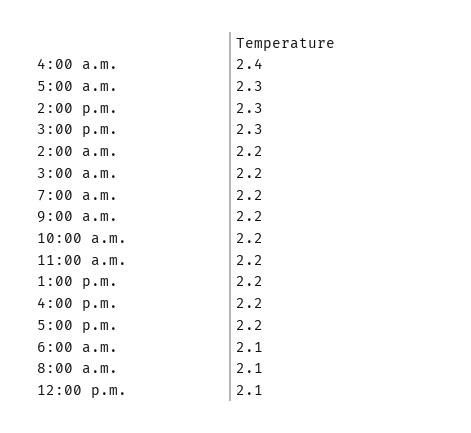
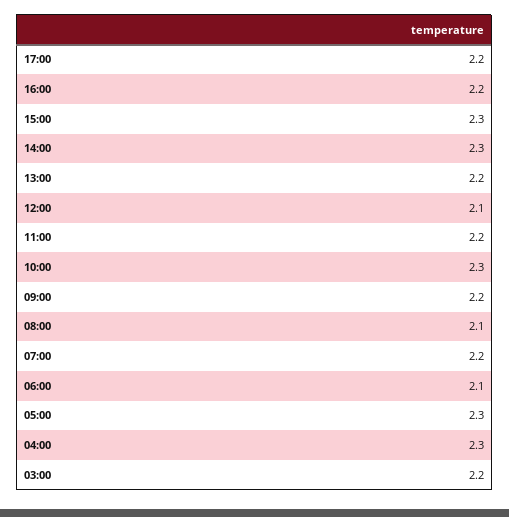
  {
-   "4:00 a.m.": 2.4,
+   "4:00 a.m.": 2.3,
    "5:00 a.m.": 2.3,
    "2:00 p.m.": 2.3,
    "3:00 p.m.": 2.3,
-   "2:00 a.m.": 2.2,
    "3:00 a.m.": 2.2,
    "7:00 a.m.": 2.2,
    "9:00 a.m.": 2.2,
-   "10:00 a.m.": 2.2,
+   "10:00 a.m.": 2.3,
    "11:00 a.m.": 2.2,
    "1:00 p.m.": 2.2,
    "4:00 p.m.": 2.2,
    "5:00 p.m.": 2.2,
    "6:00 a.m.": 2.1,
    "8:00 a.m.": 2.1,
    "12:00 p.m.": 2.1
  }

